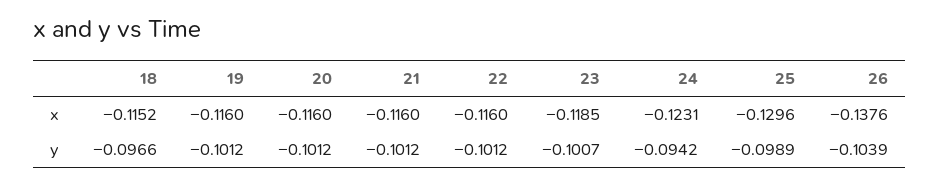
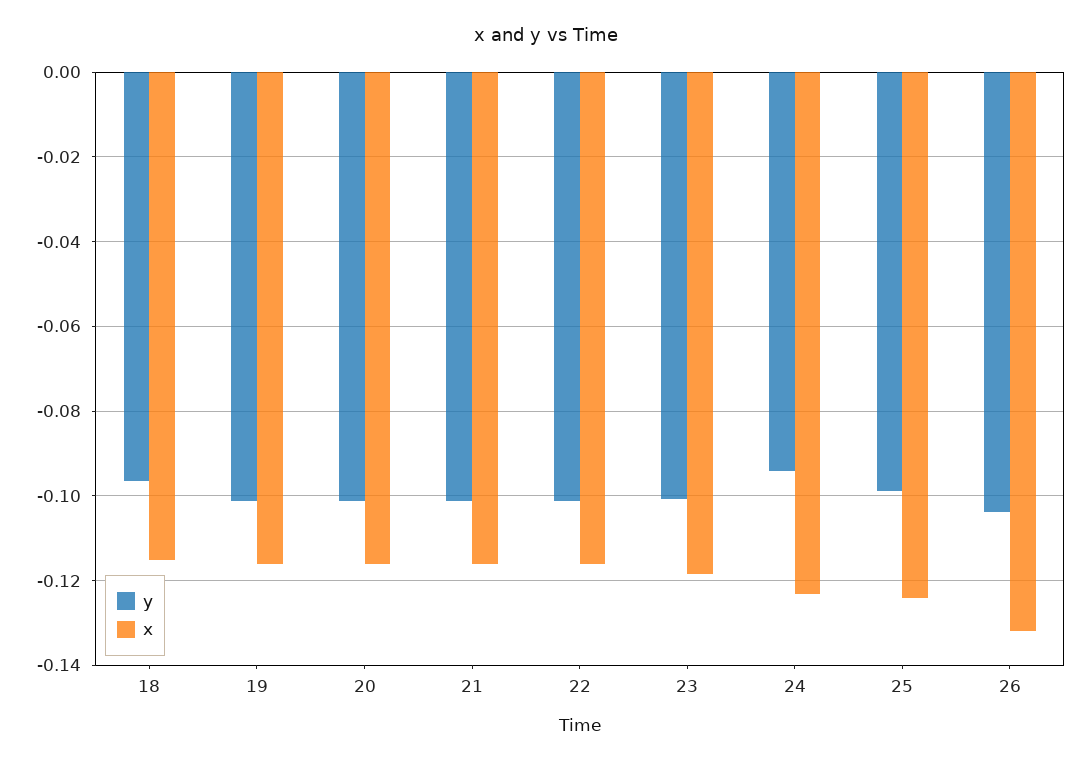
  {
    "x": {
      "18": -0.1152,
      "19": -0.116,
      "20": -0.116,
      "21": -0.116,
      "22": -0.116,
      "23": -0.1185,
      "24": -0.1231,
-     "25": -0.1296,
+     "25": -0.124,
-     "26": -0.1376
+     "26": -0.132
    },
    "y": {
      "18": -0.0966,
      "19": -0.1012,
      "20": -0.1012,
      "21": -0.1012,
      "22": -0.1012,
      "23": -0.1007,
      "24": -0.0942,
      "25": -0.0989,
      "26": -0.1039
    }
  }

